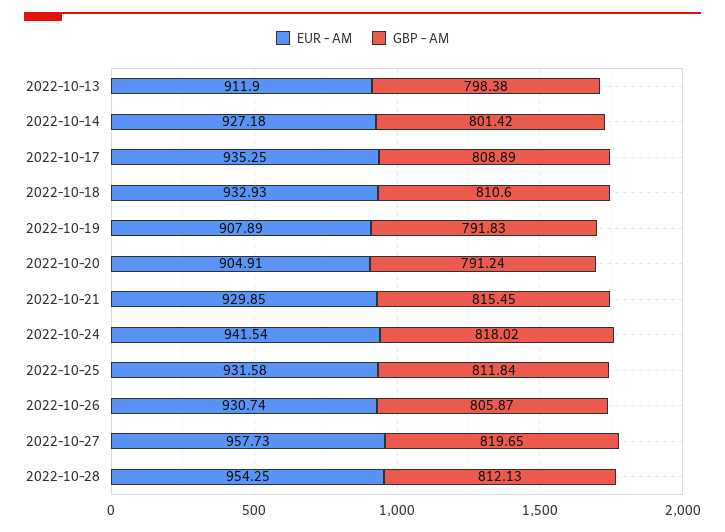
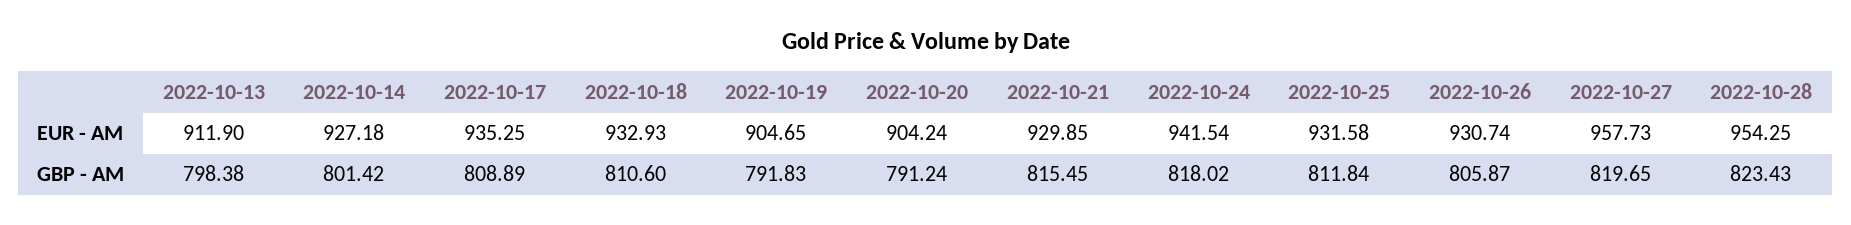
  {
    "EUR - AM": {
      "2022-10-13": 911.9,
      "2022-10-14": 927.18,
      "2022-10-17": 935.25,
      "2022-10-18": 932.93,
-     "2022-10-19": 907.89,
+     "2022-10-19": 904.65,
-     "2022-10-20": 904.91,
+     "2022-10-20": 904.24,
      "2022-10-21": 929.85,
      "2022-10-24": 941.54,
      "2022-10-25": 931.58,
      "2022-10-26": 930.74,
      "2022-10-27": 957.73,
      "2022-10-28": 954.25
    },
    "GBP - AM": {
      "2022-10-13": 798.38,
      "2022-10-14": 801.42,
      "2022-10-17": 808.89,
      "2022-10-18": 810.6,
      "2022-10-19": 791.83,
      "2022-10-20": 791.24,
      "2022-10-21": 815.45,
      "2022-10-24": 818.02,
      "2022-10-25": 811.84,
      "2022-10-26": 805.87,
      "2022-10-27": 819.65,
-     "2022-10-28": 812.13
+     "2022-10-28": 823.43
    }
  }

